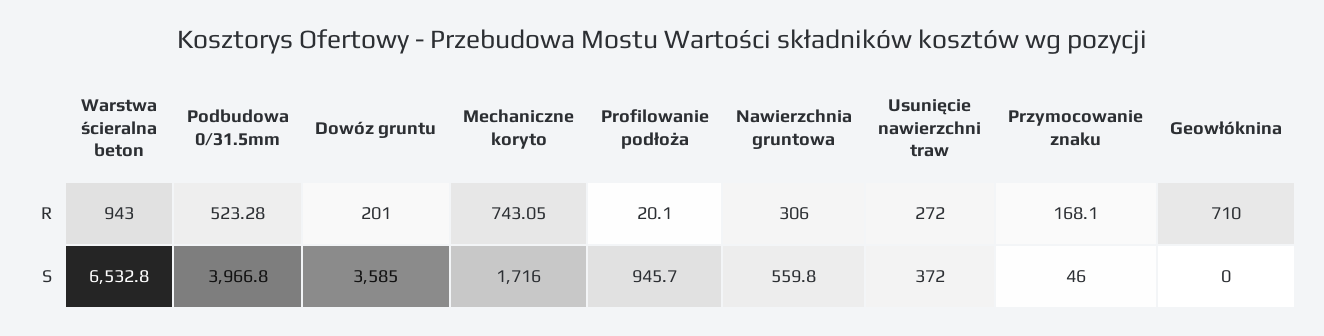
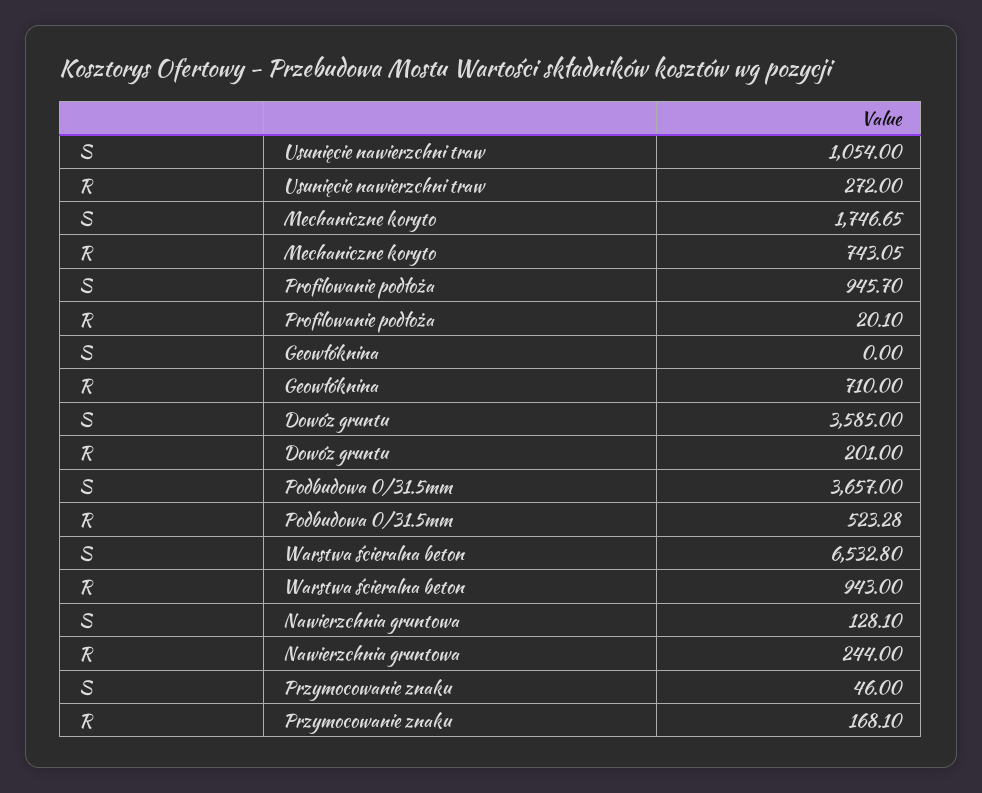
  {
    "Warstwa ścieralna beton": {
      "R": 943,
      "S": 6532.8
    },
    "Podbudowa 0/31.5mm": {
      "R": 523.28,
-     "S": 3966.8
+     "S": 3657
    },
    "Dowóz gruntu": {
      "R": 201,
      "S": 3585
    },
    "Mechaniczne koryto": {
      "R": 743.05,
-     "S": 1716
+     "S": 1746.65
    },
    "Profilowanie podłoża": {
      "R": 20.1,
      "S": 945.7
    },
    "Nawierzchnia gruntowa": {
-     "R": 306,
+     "R": 244,
-     "S": 559.8
+     "S": 128.1
    },
    "Usunięcie nawierzchni traw": {
      "R": 272,
-     "S": 372
+     "S": 1054
    },
    "Przymocowanie znaku": {
      "R": 168.1,
      "S": 46
    },
    "Geowłóknina": {
      "R": 710,
      "S": 0
    }
  }

